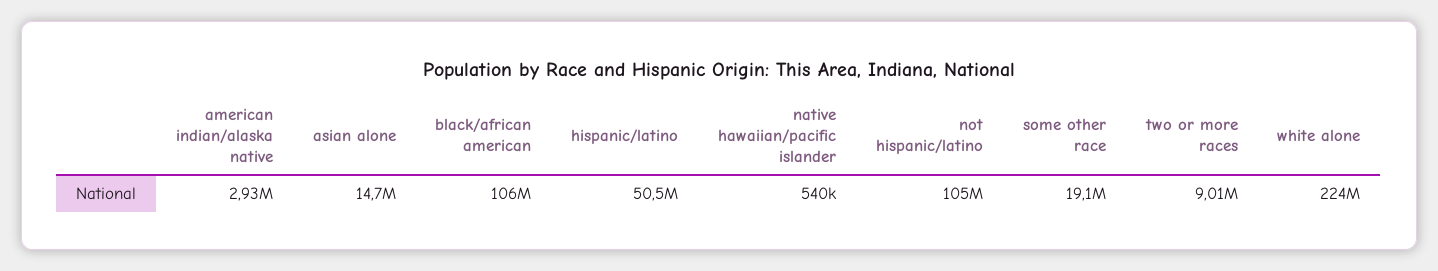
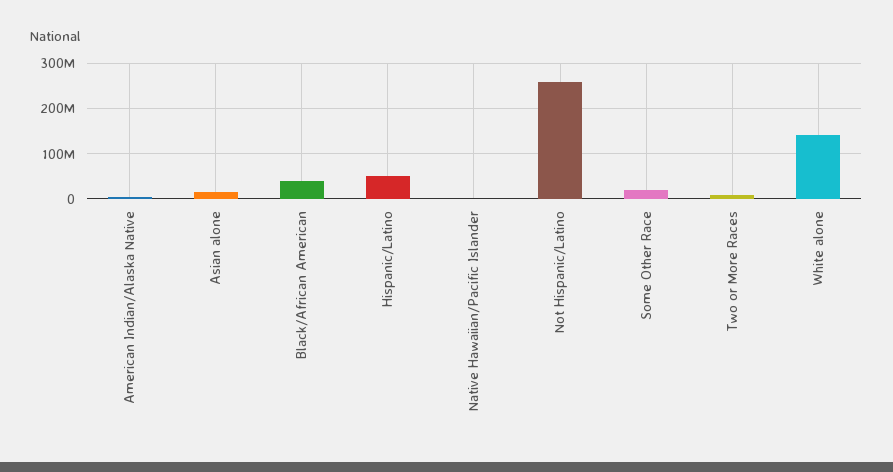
  {
    "american indian/alaska native": 2930000,
    "asian alone": 14700000,
-   "black/african american": 106000000,
+   "black/african american": 40000000,
    "hispanic/latino": 50500000,
    "native hawaiian/pacific islander": 540000,
-   "not hispanic/latino": 105000000,
+   "not hispanic/latino": 260000000,
    "some other race": 19100000,
    "two or more races": 9010000,
-   "white alone": 224000000
+   "white alone": 140000000
  }

